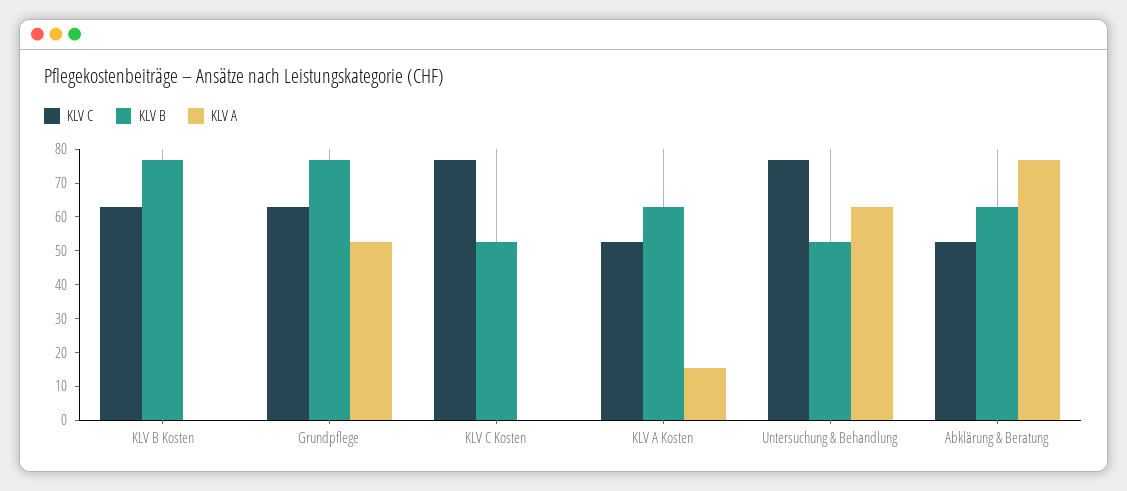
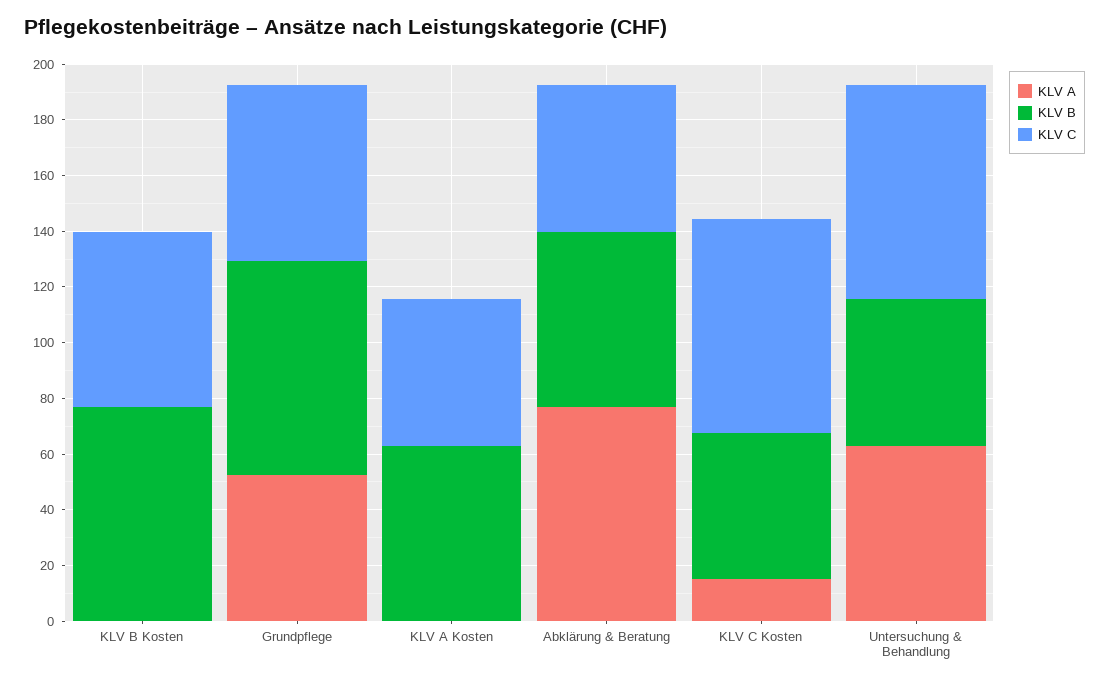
  {
    "KLV C": {
      "KLV B Kosten": 62.5,
      "Grundpflege": 62.5,
      "KLV C Kosten": 77.5,
      "KLV A Kosten": 52.5,
      "Untersuchung & Behandlung": 77.5,
      "Abklärung & Beratung": 52.5
    },
    "KLV B": {
      "KLV B Kosten": 77.5,
      "Grundpflege": 77.5,
      "KLV C Kosten": 52.5,
      "KLV A Kosten": 62.5,
      "Untersuchung & Behandlung": 52.5,
      "Abklärung & Beratung": 62.5
    },
    "KLV A": {
      "KLV B Kosten": 0,
      "Grundpflege": 52.5,
-     "KLV C Kosten": 0,
+     "KLV C Kosten": 15,
-     "KLV A Kosten": 15,
+     "KLV A Kosten": 0,
      "Untersuchung & Behandlung": 62.5,
      "Abklärung & Beratung": 77.5
    }
  }

